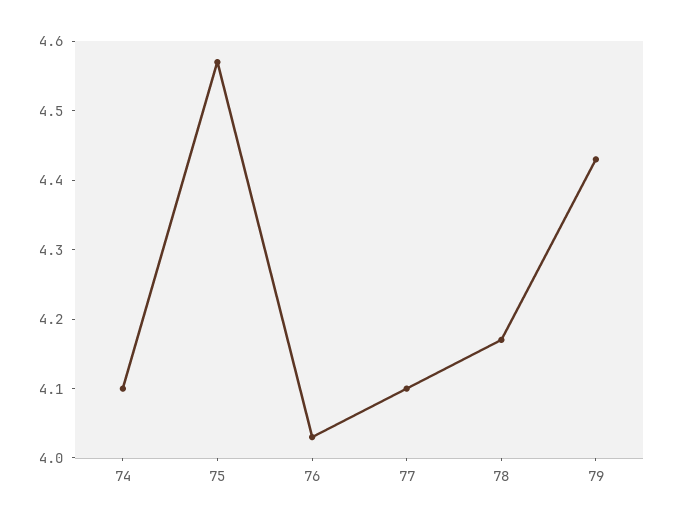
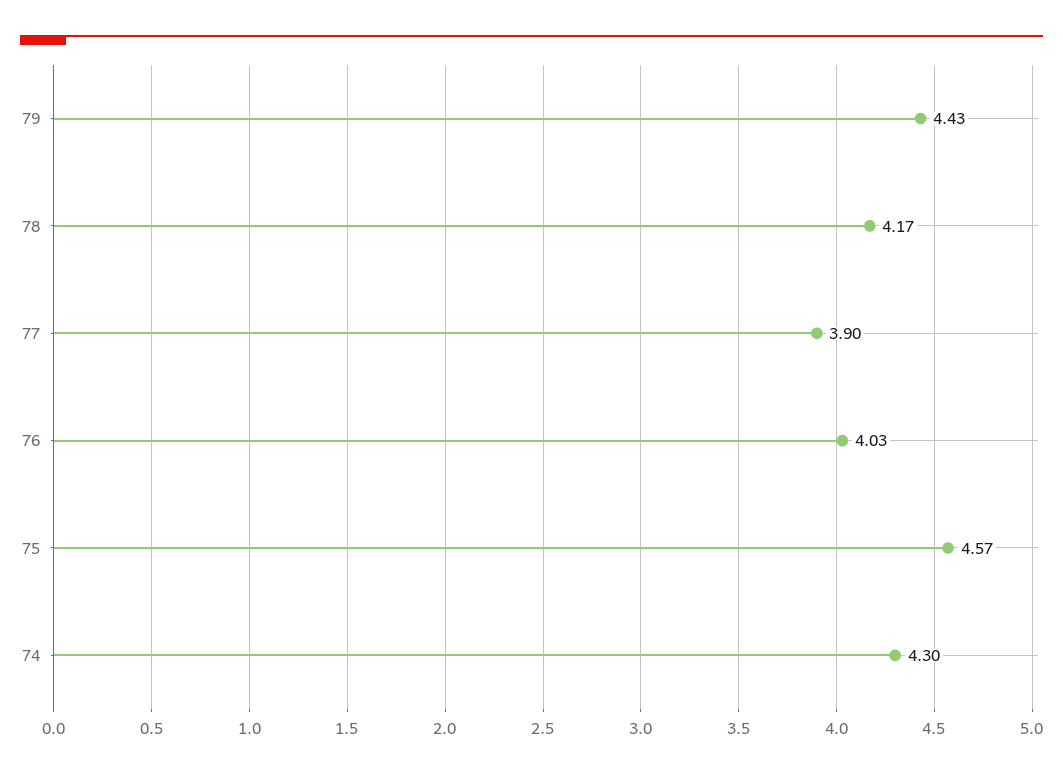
  {
-   "74": 4.1,
+   "74": 4.3,
    "75": 4.57,
    "76": 4.03,
-   "77": 4.1,
+   "77": 3.9,
    "78": 4.17,
    "79": 4.43
  }

